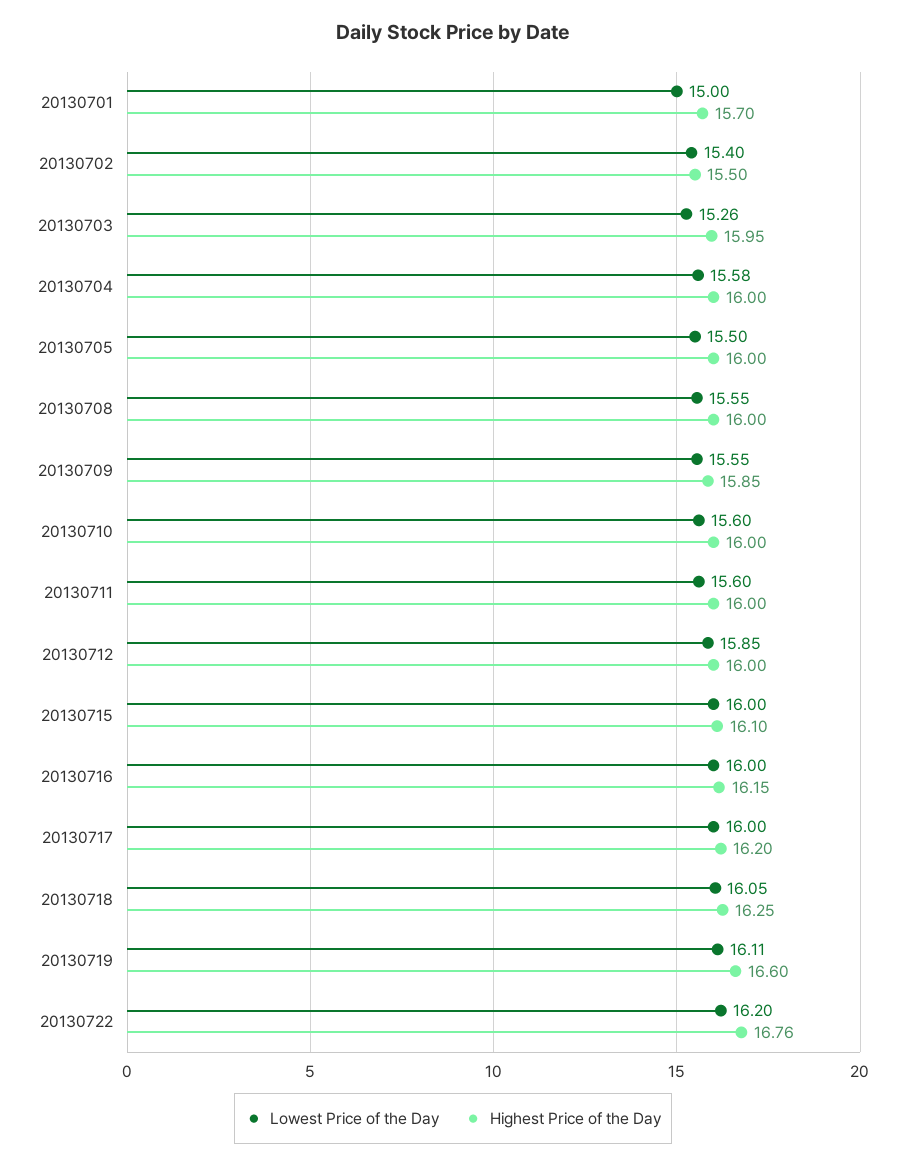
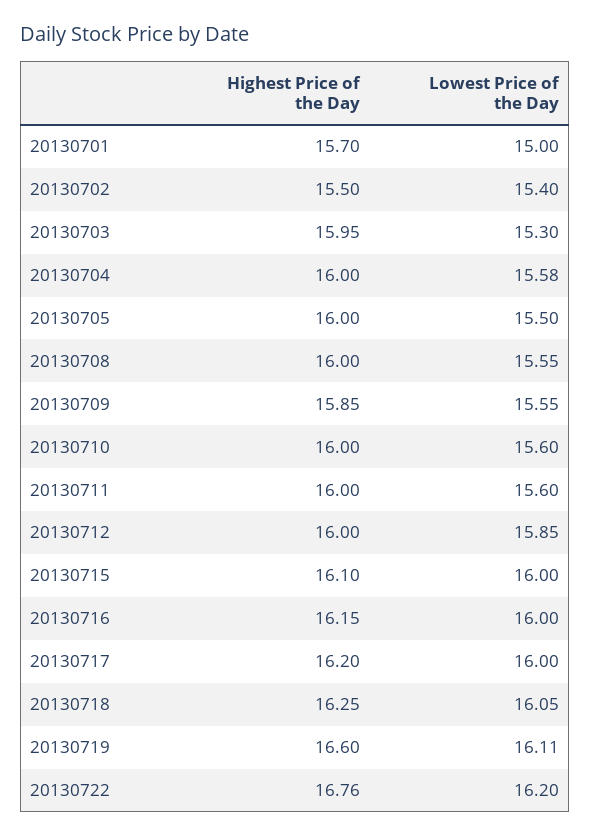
  {
    "Lowest Price of the Day": {
      "20130701": 15,
      "20130702": 15.4,
-     "20130703": 15.26,
+     "20130703": 15.3,
      "20130704": 15.58,
      "20130705": 15.5,
      "20130708": 15.55,
      "20130709": 15.55,
      "20130710": 15.6,
      "20130711": 15.6,
      "20130712": 15.85,
      "20130715": 16,
      "20130716": 16,
      "20130717": 16,
      "20130718": 16.05,
      "20130719": 16.11,
      "20130722": 16.2
    },
    "Highest Price of the Day": {
      "20130701": 15.7,
      "20130702": 15.5,
      "20130703": 15.95,
      "20130704": 16,
      "20130705": 16,
      "20130708": 16,
      "20130709": 15.85,
      "20130710": 16,
      "20130711": 16,
      "20130712": 16,
      "20130715": 16.1,
      "20130716": 16.15,
      "20130717": 16.2,
      "20130718": 16.25,
      "20130719": 16.6,
      "20130722": 16.76
    }
  }

